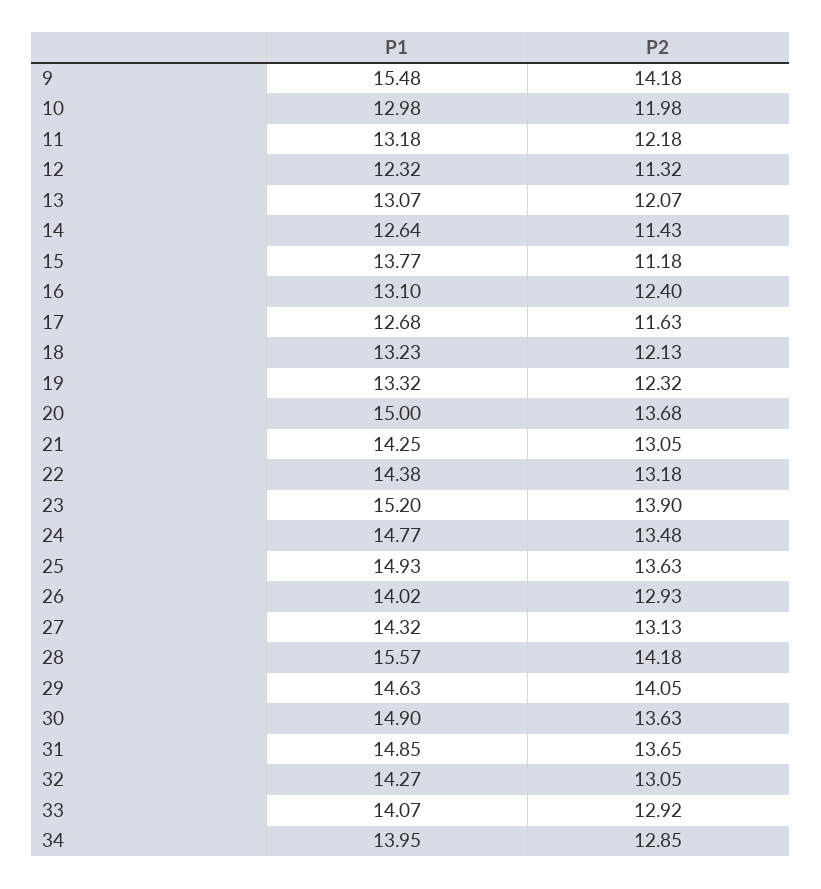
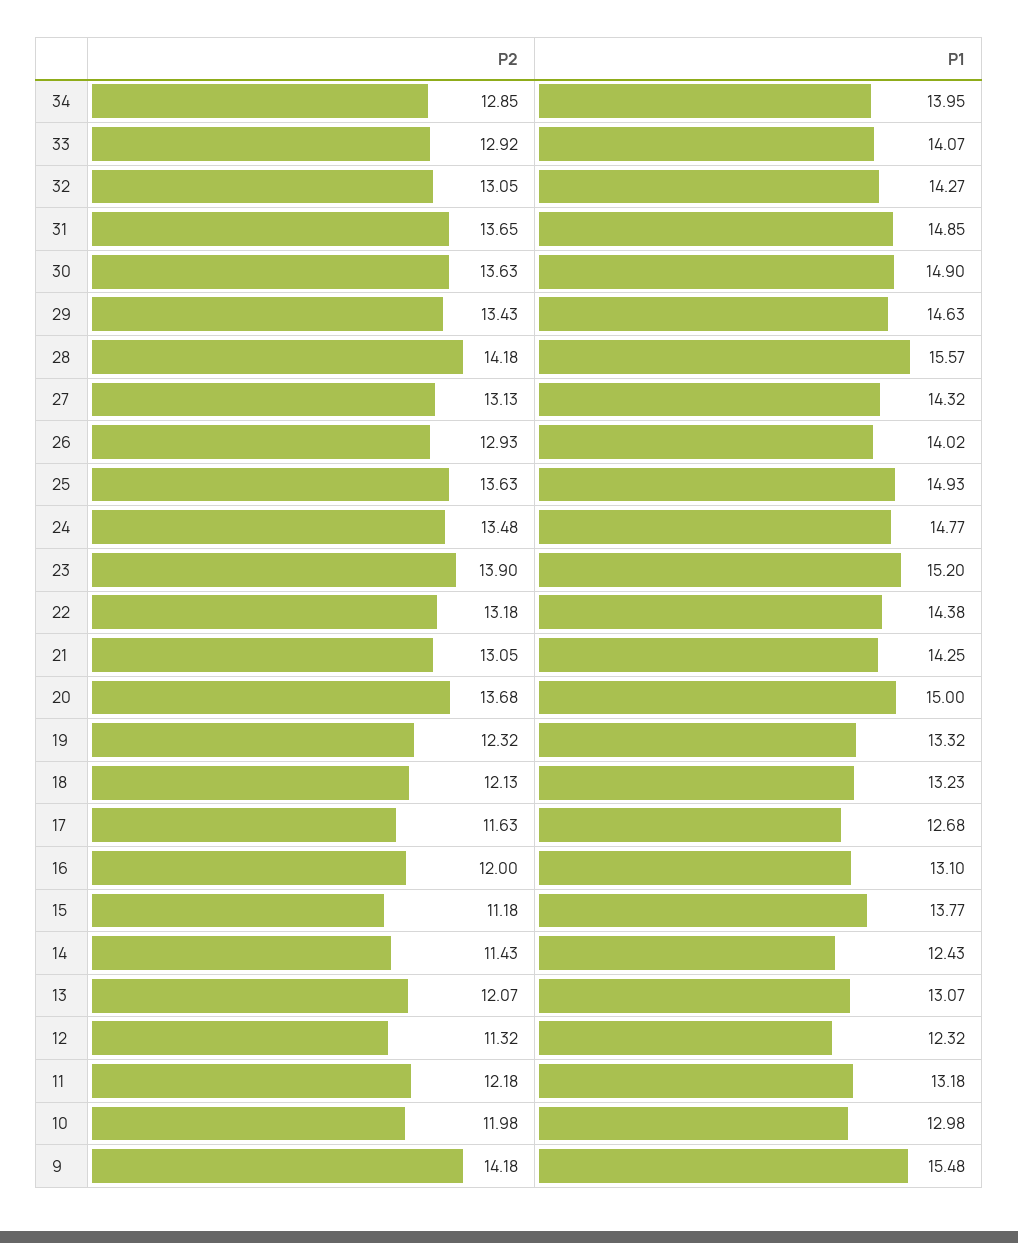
  {
    "P1": {
      "9": 15.48,
      "10": 12.98,
      "11": 13.18,
      "12": 12.32,
      "13": 13.07,
-     "14": 12.64,
+     "14": 12.43,
      "15": 13.77,
      "16": 13.1,
      "17": 12.68,
      "18": 13.23,
      "19": 13.32,
      "20": 15,
      "21": 14.25,
      "22": 14.38,
      "23": 15.2,
      "24": 14.77,
      "25": 14.93,
      "26": 14.02,
      "27": 14.32,
      "28": 15.57,
      "29": 14.63,
      "30": 14.9,
      "31": 14.85,
      "32": 14.27,
      "33": 14.07,
      "34": 13.95
    },
    "P2": {
      "9": 14.18,
      "10": 11.98,
      "11": 12.18,
      "12": 11.32,
      "13": 12.07,
      "14": 11.43,
      "15": 11.18,
-     "16": 12.4,
+     "16": 12,
      "17": 11.63,
      "18": 12.13,
      "19": 12.32,
      "20": 13.68,
      "21": 13.05,
      "22": 13.18,
      "23": 13.9,
      "24": 13.48,
      "25": 13.63,
      "26": 12.93,
      "27": 13.13,
      "28": 14.18,
-     "29": 14.05,
+     "29": 13.43,
      "30": 13.63,
      "31": 13.65,
      "32": 13.05,
      "33": 12.92,
      "34": 12.85
    }
  }

